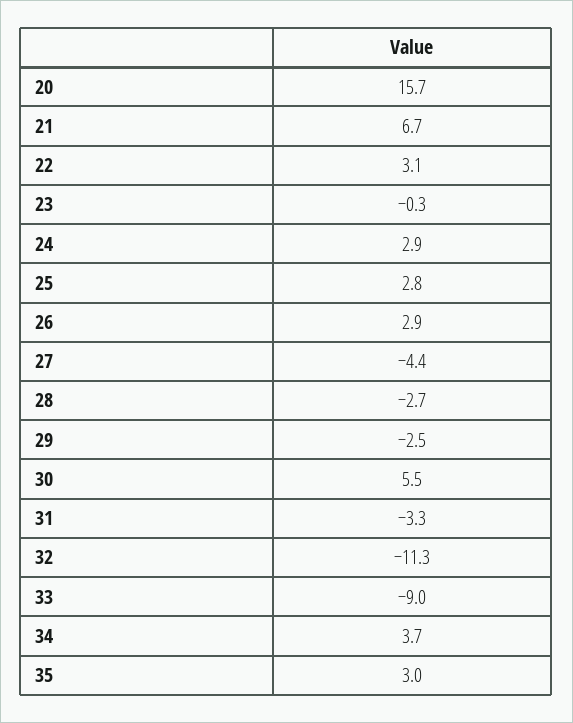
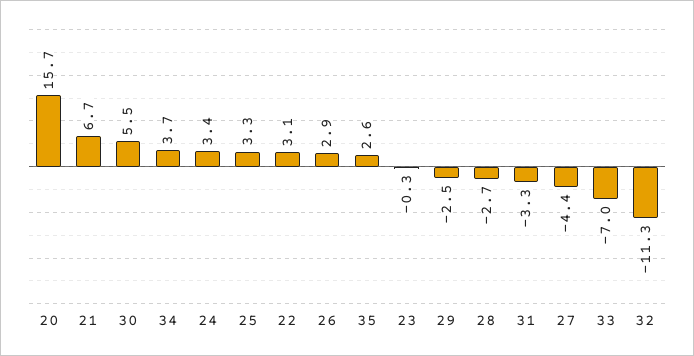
  {
    "20": 15.7,
    "21": 6.7,
    "22": 3.1,
    "23": -0.3,
-   "24": 2.9,
+   "24": 3.4,
-   "25": 2.8,
+   "25": 3.3,
    "26": 2.9,
    "27": -4.4,
    "28": -2.7,
    "29": -2.5,
    "30": 5.5,
    "31": -3.3,
    "32": -11.3,
-   "33": -9,
+   "33": -7,
    "34": 3.7,
-   "35": 3
+   "35": 2.6
  }

